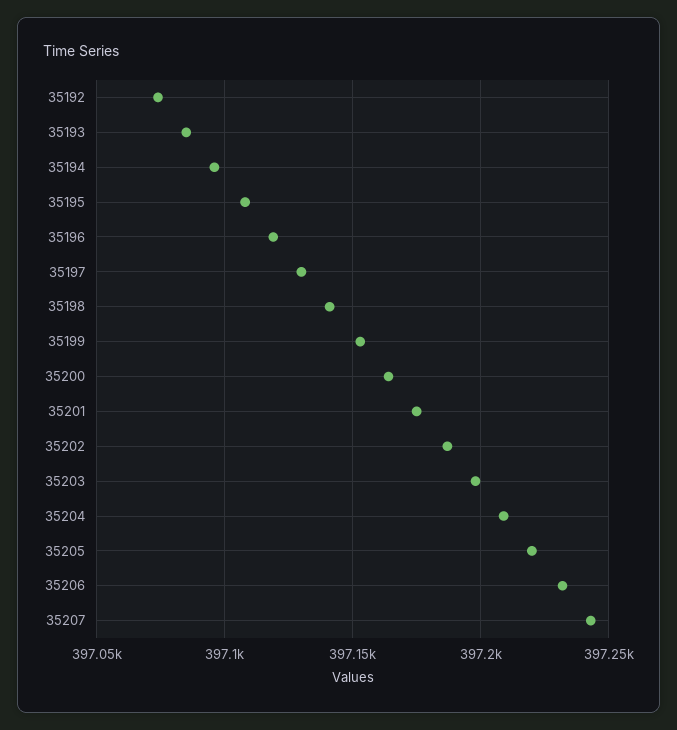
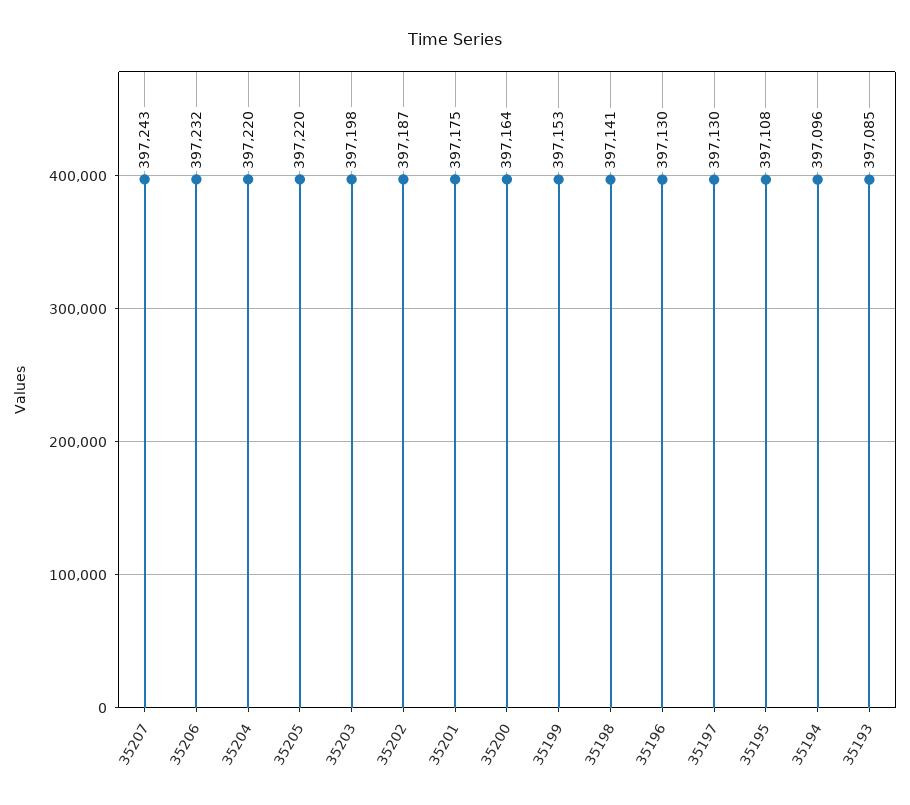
  {
-   "35192": 397075,
    "35193": 397085,
    "35194": 397096,
    "35195": 397108,
-   "35196": 397120,
+   "35196": 397130,
    "35197": 397130,
    "35198": 397141,
    "35199": 397153,
    "35200": 397164,
    "35201": 397175,
    "35202": 397187,
    "35203": 397198,
-   "35204": 397210,
+   "35204": 397220,
    "35205": 397220,
    "35206": 397232,
    "35207": 397243
  }

